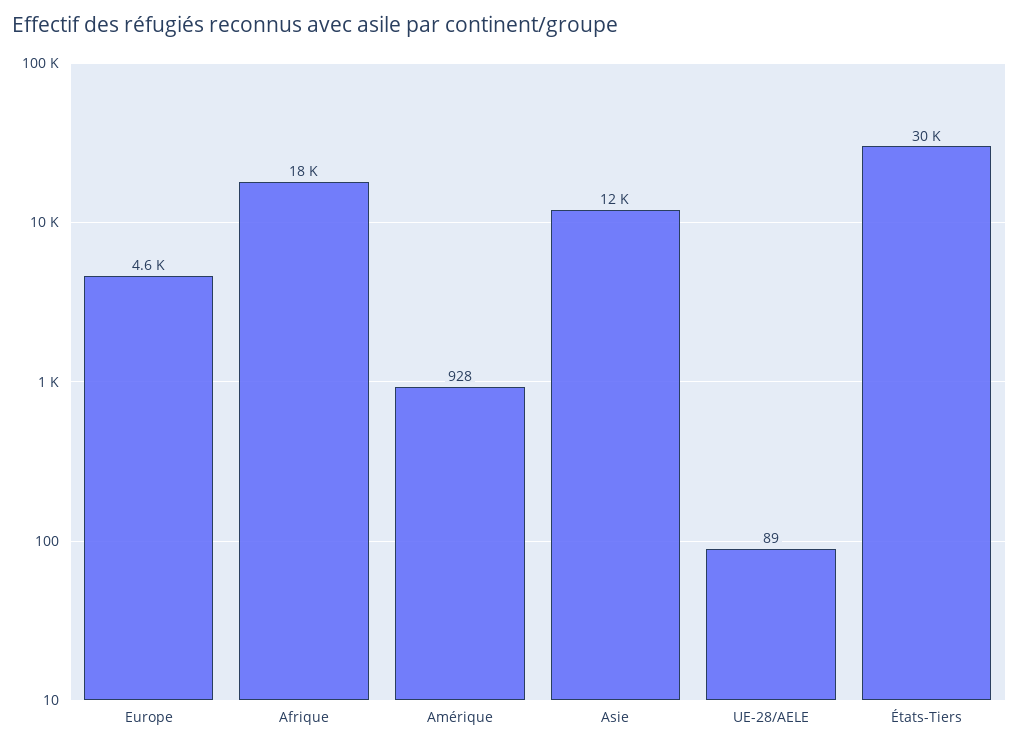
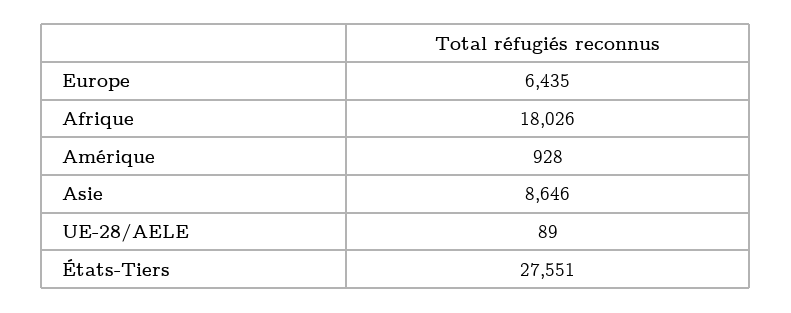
  {
-   "Europe": 4600,
+   "Europe": 6435,
    "Afrique": 18026,
    "Amérique": 928,
-   "Asie": 12000,
+   "Asie": 8646,
    "UE-28/AELE": 89,
-   "États-Tiers": 30000
+   "États-Tiers": 27551
  }

